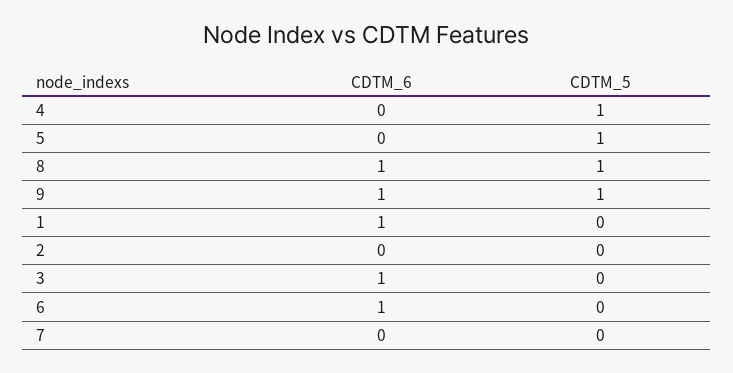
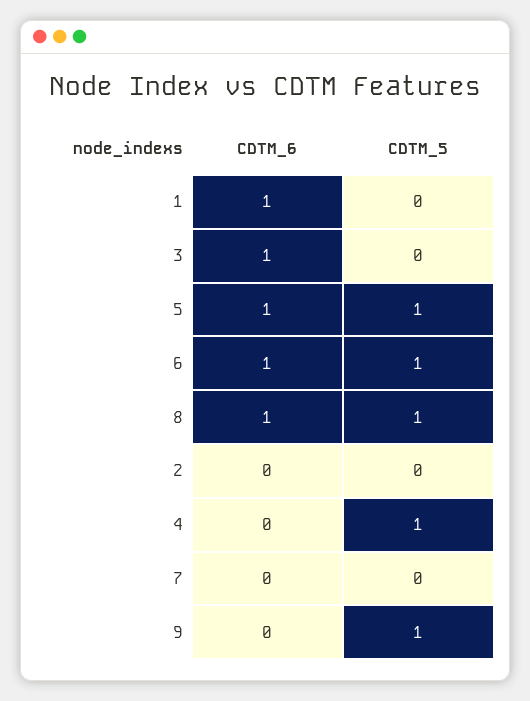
  {
    "CDTM_6": {
      "4": 0,
-     "5": 0,
+     "5": 1,
      "8": 1,
-     "9": 1,
+     "9": 0,
      "1": 1,
      "2": 0,
      "3": 1,
      "6": 1,
      "7": 0
    },
    "CDTM_5": {
      "4": 1,
      "5": 1,
      "8": 1,
      "9": 1,
      "1": 0,
      "2": 0,
      "3": 0,
-     "6": 0,
+     "6": 1,
      "7": 0
    }
  }

